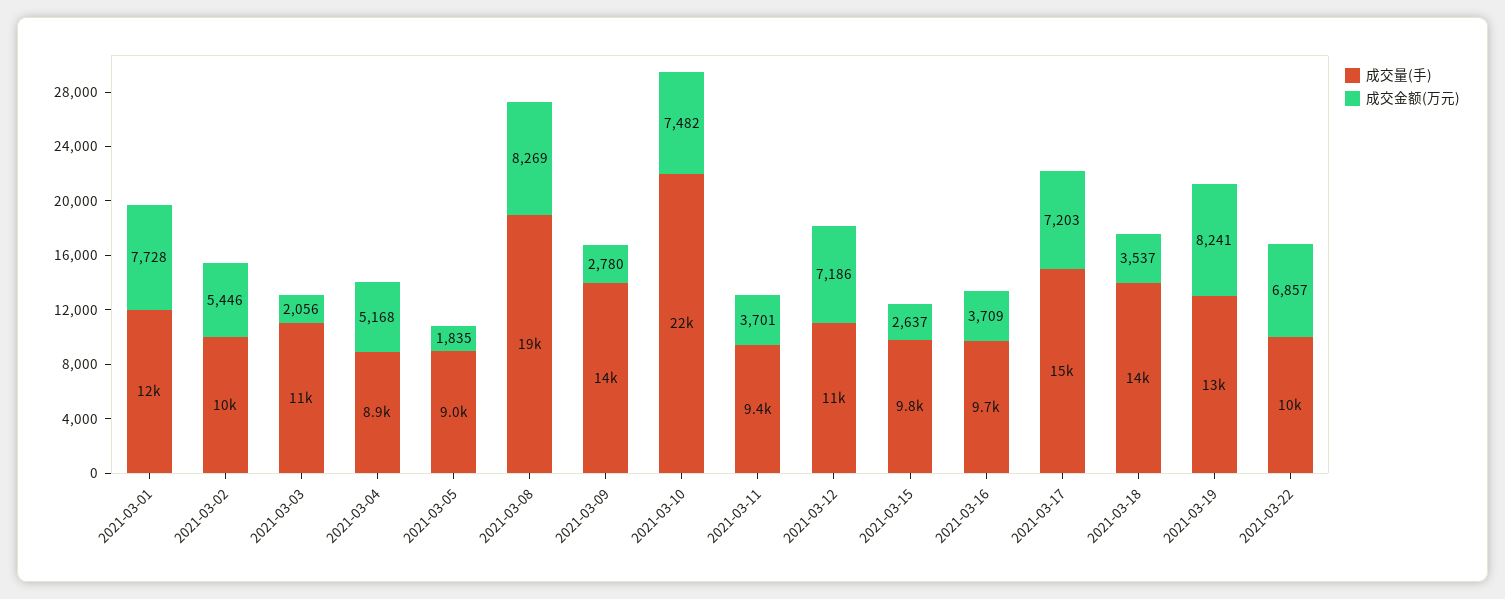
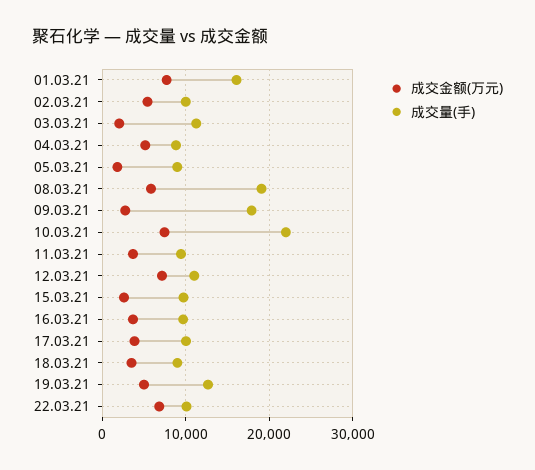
  {
    "成交量(手)": {
-     "2021-03-01": 12000,
+     "2021-03-01": 16000,
      "2021-03-02": 10000,
      "2021-03-03": 11000,
      "2021-03-04": 8900,
      "2021-03-05": 9000,
      "2021-03-08": 19000,
-     "2021-03-09": 14000,
+     "2021-03-09": 18000,
      "2021-03-10": 22000,
      "2021-03-11": 9400,
      "2021-03-12": 11000,
      "2021-03-15": 9800,
      "2021-03-16": 9700,
-     "2021-03-17": 15000,
+     "2021-03-17": 10000,
-     "2021-03-18": 14000,
+     "2021-03-18": 9000,
      "2021-03-19": 13000,
      "2021-03-22": 10000
    },
    "成交金额(万元)": {
      "2021-03-01": 7728,
      "2021-03-02": 5446,
      "2021-03-03": 2056,
      "2021-03-04": 5168,
      "2021-03-05": 1835,
-     "2021-03-08": 8269,
+     "2021-03-08": 6000,
      "2021-03-09": 2780,
      "2021-03-10": 7482,
      "2021-03-11": 3701,
      "2021-03-12": 7186,
      "2021-03-15": 2637,
      "2021-03-16": 3709,
-     "2021-03-17": 7203,
+     "2021-03-17": 4000,
      "2021-03-18": 3537,
-     "2021-03-19": 8241,
+     "2021-03-19": 5000,
      "2021-03-22": 6857
    }
  }

